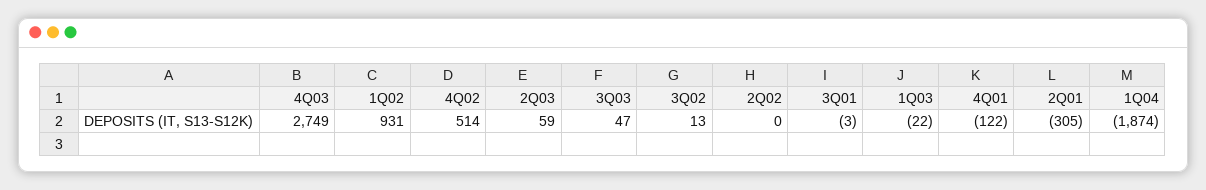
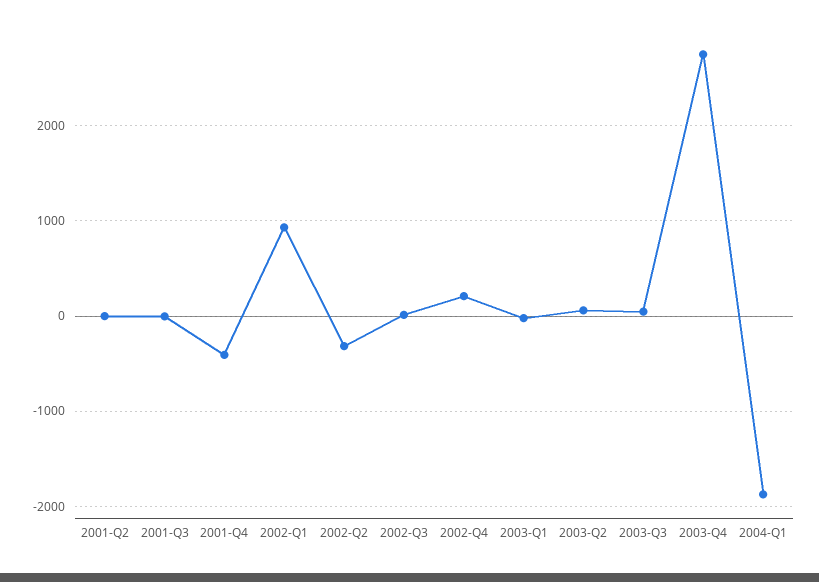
  {
    "4Q03": 2749,
    "1Q02": 931,
-   "4Q02": 514,
+   "4Q02": 200,
    "2Q03": 59,
    "3Q03": 47,
    "3Q02": 13,
-   "2Q02": 0,
+   "2Q02": -300,
    "3Q01": -3,
    "1Q03": -22,
-   "4Q01": -122,
+   "4Q01": -400,
-   "2Q01": -305,
+   "2Q01": 0,
    "1Q04": -1874
  }

